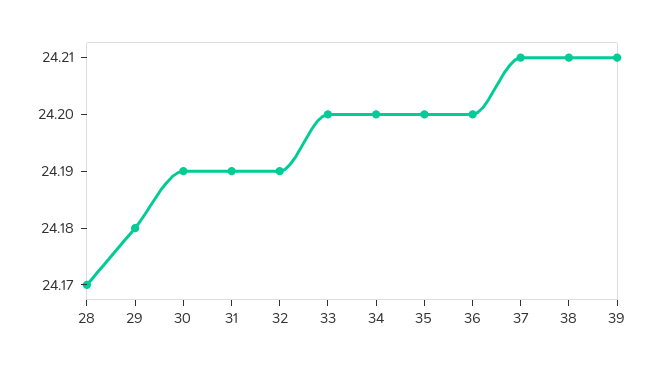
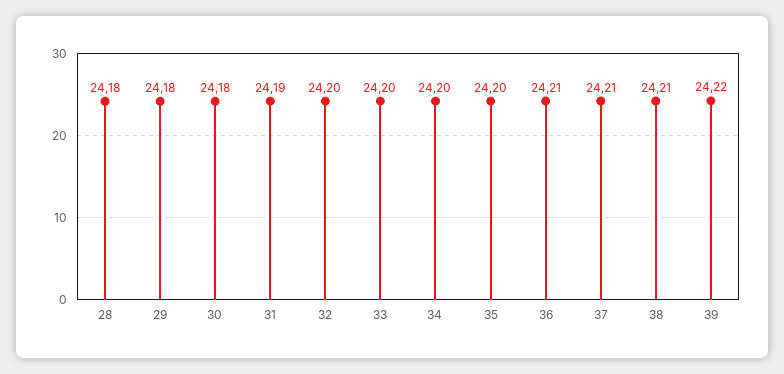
  {
-   "28": 24.17,
+   "28": 24.18,
    "29": 24.18,
-   "30": 24.19,
+   "30": 24.18,
    "31": 24.19,
-   "32": 24.19,
+   "32": 24.2,
    "33": 24.2,
    "34": 24.2,
    "35": 24.2,
-   "36": 24.2,
+   "36": 24.21,
    "37": 24.21,
    "38": 24.21,
-   "39": 24.21
+   "39": 24.22
  }

